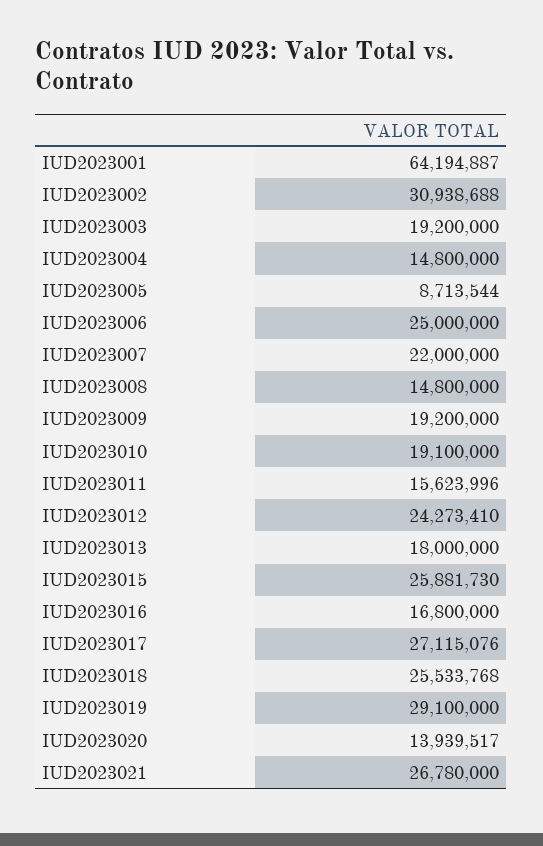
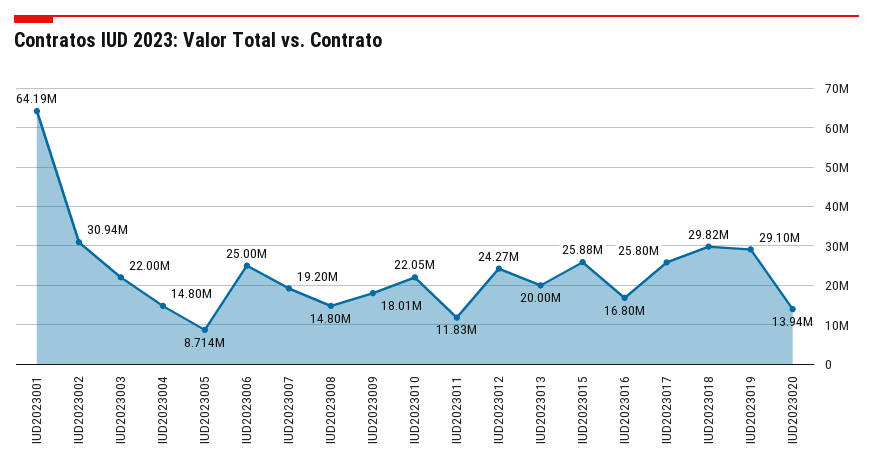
  {
    "IUD2023001": 64194887,
    "IUD2023002": 30938688,
-   "IUD2023003": 19200000,
+   "IUD2023003": 22000000,
    "IUD2023004": 14800000,
    "IUD2023005": 8713544,
    "IUD2023006": 25000000,
-   "IUD2023007": 22000000,
+   "IUD2023007": 19200000,
    "IUD2023008": 14800000,
-   "IUD2023009": 19200000,
+   "IUD2023009": 18010000,
-   "IUD2023010": 19100000,
+   "IUD2023010": 22050000,
-   "IUD2023011": 15623996,
+   "IUD2023011": 11830000,
    "IUD2023012": 24273410,
-   "IUD2023013": 18000000,
+   "IUD2023013": 20000000,
    "IUD2023015": 25881730,
    "IUD2023016": 16800000,
-   "IUD2023017": 27115076,
+   "IUD2023017": 25800000,
-   "IUD2023018": 25533768,
+   "IUD2023018": 29820000,
    "IUD2023019": 29100000,
-   "IUD2023020": 13939517,
+   "IUD2023020": 13939517
-   "IUD2023021": 26780000
  }

